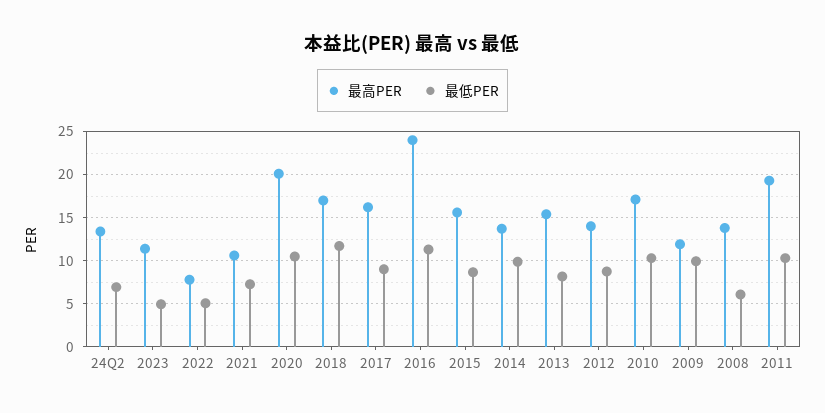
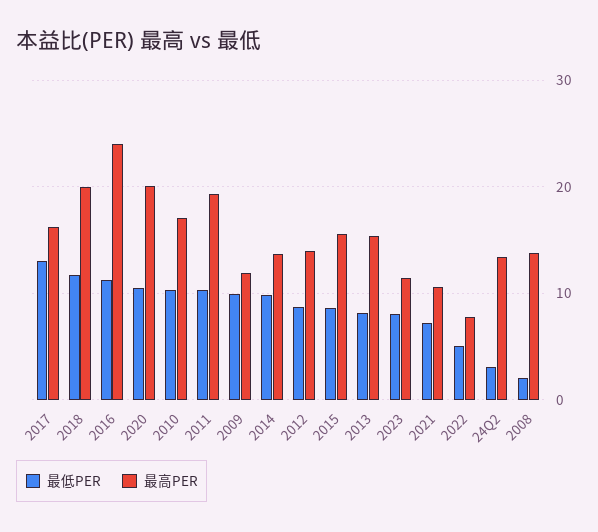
  {
    "最高PER": {
      "24Q2": 13,
      "2023": 11,
      "2022": 8,
      "2021": 11,
      "2020": 20,
-     "2018": 17,
+     "2018": 20,
      "2017": 16,
      "2016": 24,
      "2015": 16,
      "2014": 14,
      "2013": 15,
      "2012": 14,
      "2010": 17,
      "2009": 12,
      "2008": 14,
      "2011": 19
    },
    "最低PER": {
-     "24Q2": 7,
+     "24Q2": 3,
-     "2023": 5,
+     "2023": 8,
      "2022": 5,
      "2021": 7,
      "2020": 11,
      "2018": 12,
-     "2017": 9,
+     "2017": 13,
      "2016": 11,
      "2015": 9,
      "2014": 10,
      "2013": 8,
      "2012": 9,
      "2010": 10,
      "2009": 10,
-     "2008": 6,
+     "2008": 2,
      "2011": 10
    }
  }

